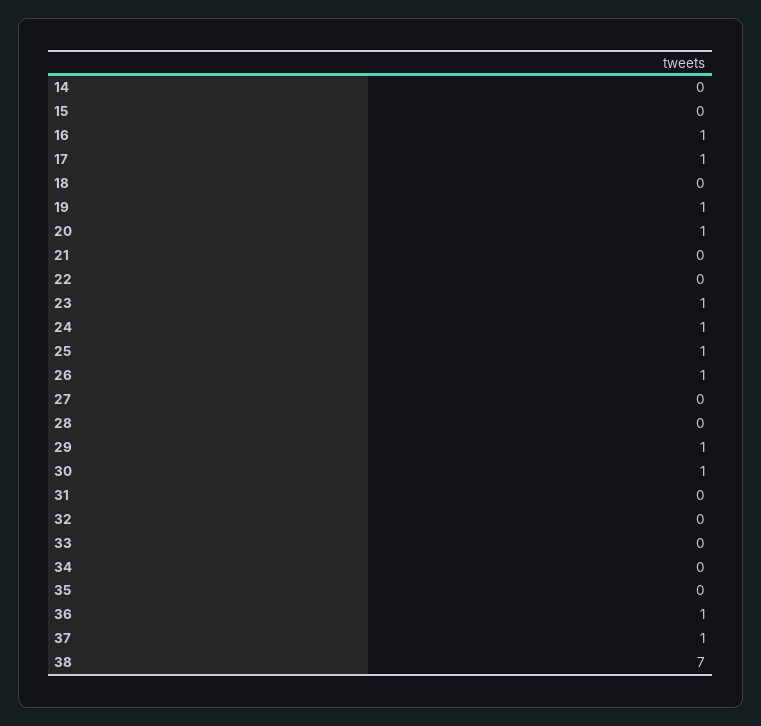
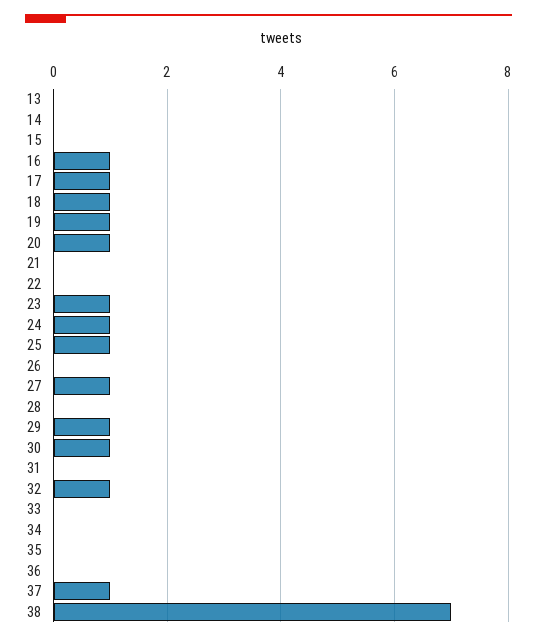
  {
    "14": 0,
    "15": 0,
    "16": 1,
    "17": 1,
-   "18": 0,
+   "18": 1,
    "19": 1,
    "20": 1,
    "21": 0,
    "22": 0,
    "23": 1,
    "24": 1,
    "25": 1,
-   "26": 1,
+   "26": 0,
-   "27": 0,
+   "27": 1,
    "28": 0,
    "29": 1,
    "30": 1,
    "31": 0,
-   "32": 0,
+   "32": 1,
    "33": 0,
    "34": 0,
    "35": 0,
-   "36": 1,
+   "36": 0,
    "37": 1,
-   "38": 7
+   "38": 7,
+   "13": 0
  }

